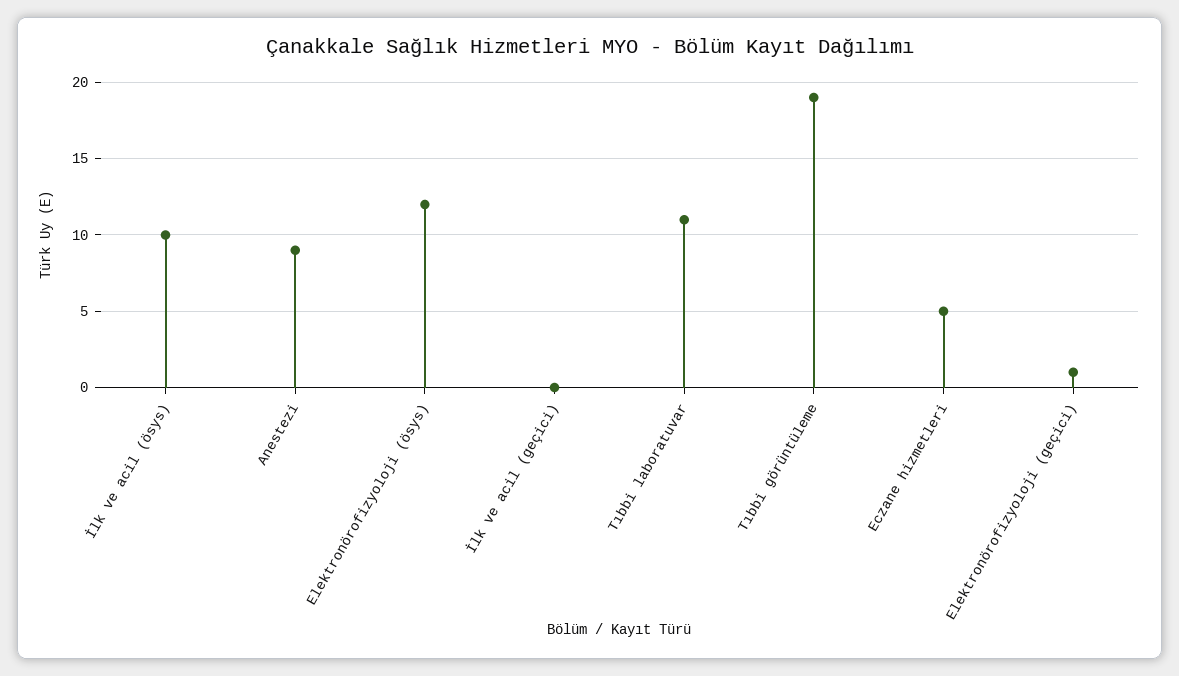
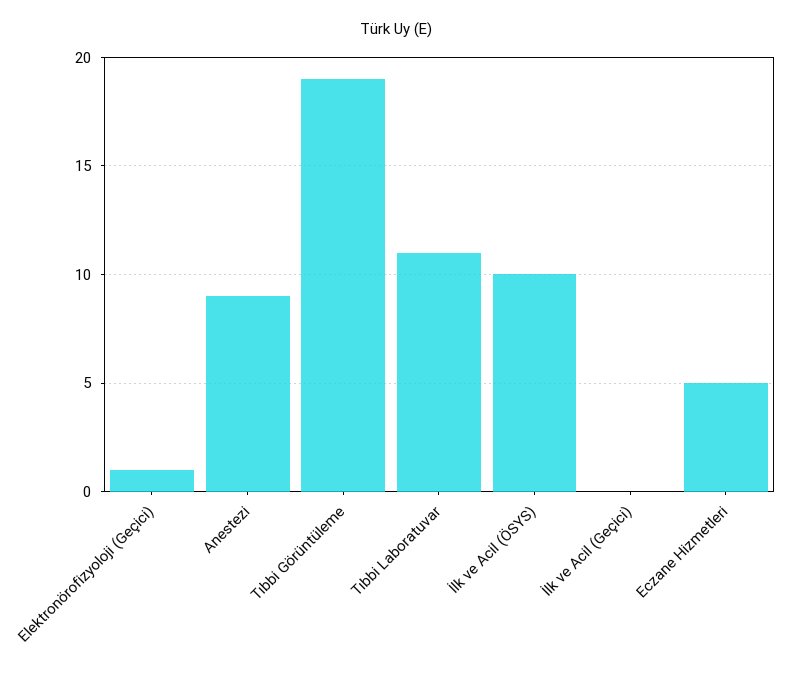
  {
    "İlk ve acil (ösys)": 10,
    "Anestezi": 9,
-   "Elektronörofizyoloji (ösys)": 12,
    "İlk ve acil (geçici)": 0,
    "Tıbbi laboratuvar": 11,
    "Tıbbi görüntüleme": 19,
    "Eczane hizmetleri": 5,
    "Elektronörofizyoloji (geçici)": 1
  }

